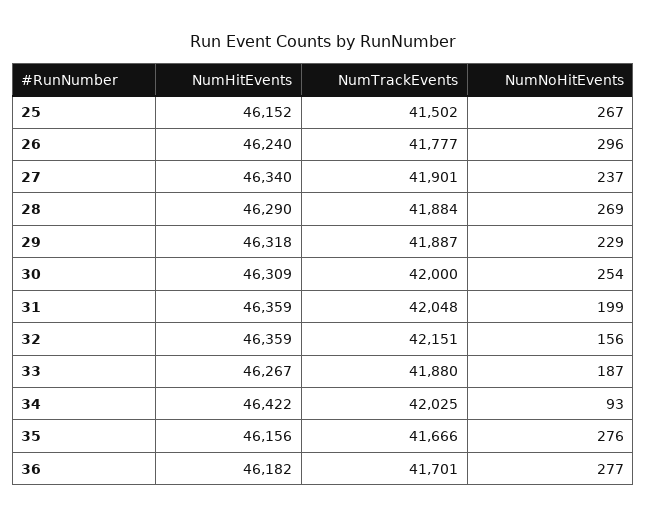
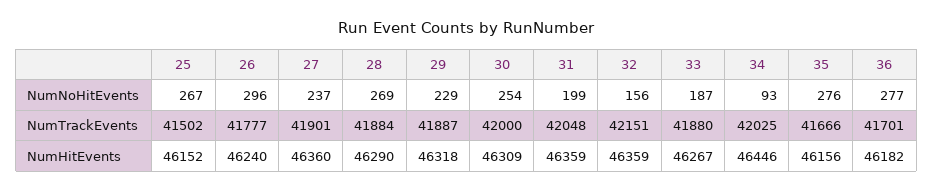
  {
    "NumHitEvents": {
      "25": 46152,
      "26": 46240,
-     "27": 46340,
+     "27": 46360,
      "28": 46290,
      "29": 46318,
      "30": 46309,
      "31": 46359,
      "32": 46359,
      "33": 46267,
-     "34": 46422,
+     "34": 46446,
      "35": 46156,
      "36": 46182
    },
    "NumTrackEvents": {
      "25": 41502,
      "26": 41777,
      "27": 41901,
      "28": 41884,
      "29": 41887,
      "30": 42000,
      "31": 42048,
      "32": 42151,
      "33": 41880,
      "34": 42025,
      "35": 41666,
      "36": 41701
    },
    "NumNoHitEvents": {
      "25": 267,
      "26": 296,
      "27": 237,
      "28": 269,
      "29": 229,
      "30": 254,
      "31": 199,
      "32": 156,
      "33": 187,
      "34": 93,
      "35": 276,
      "36": 277
    }
  }

